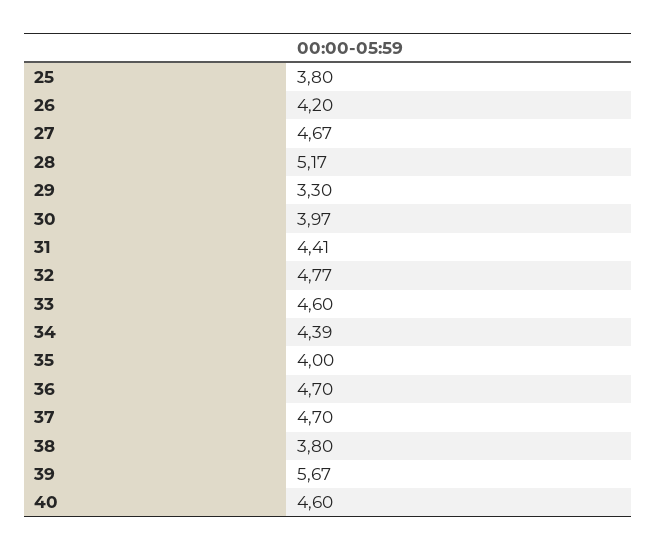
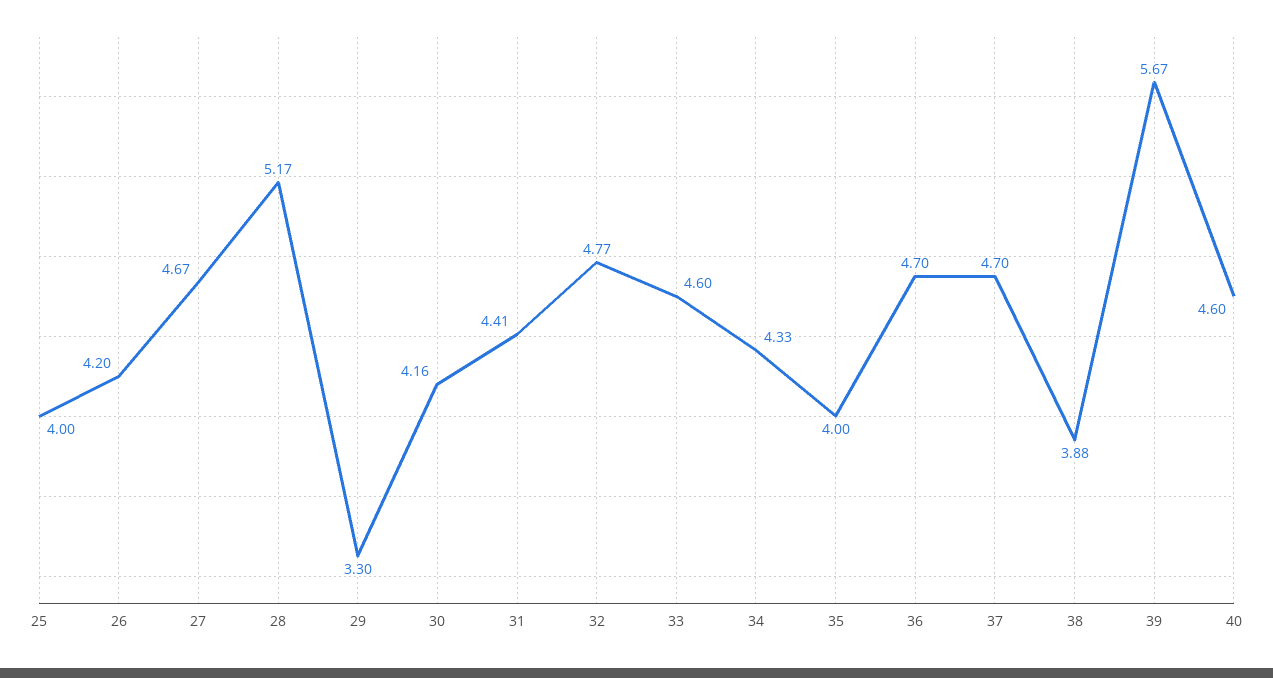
  {
-   "25": 3.8,
+   "25": 4,
    "26": 4.2,
    "27": 4.67,
    "28": 5.17,
    "29": 3.3,
-   "30": 3.97,
+   "30": 4.16,
    "31": 4.41,
    "32": 4.77,
    "33": 4.6,
-   "34": 4.39,
+   "34": 4.33,
    "35": 4,
    "36": 4.7,
    "37": 4.7,
-   "38": 3.8,
+   "38": 3.88,
    "39": 5.67,
    "40": 4.6
  }

